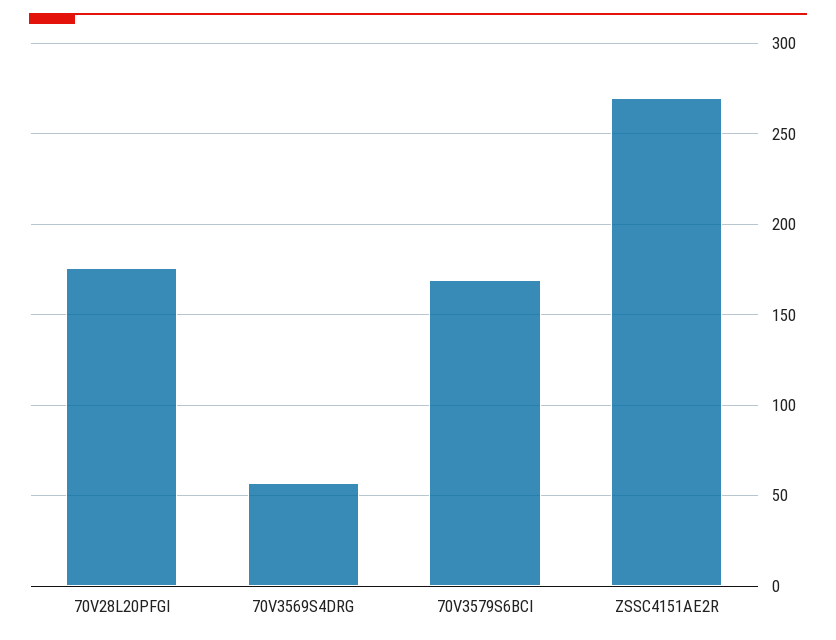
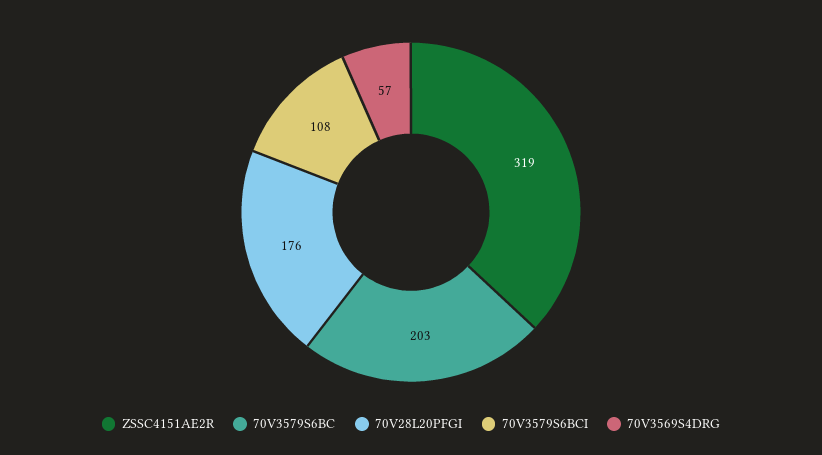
  {
    "70V28L20PFGI": 176,
    "70V3569S4DRG": 57,
-   "70V3579S6BCI": 170,
+   "70V3579S6BCI": 108,
-   "ZSSC4151AE2R": 270
+   "ZSSC4151AE2R": 319,
+   "70V3579S6BC": 203
  }

